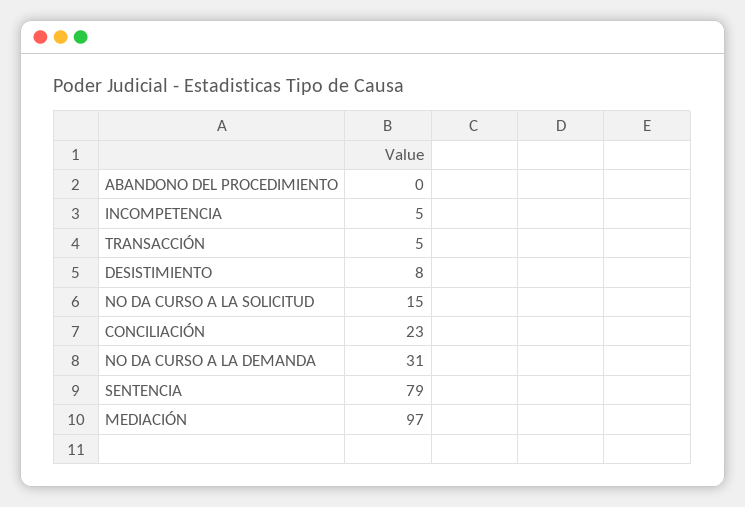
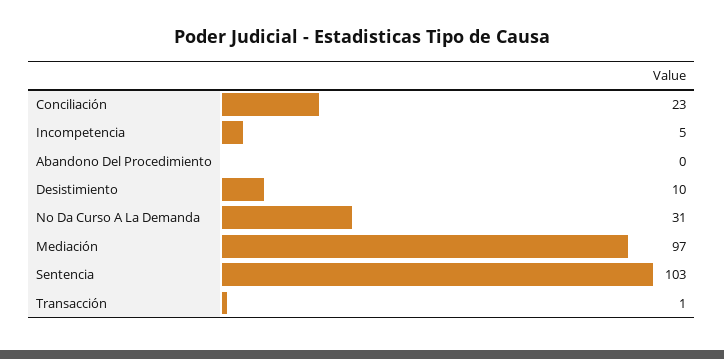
  {
    "ABANDONO DEL PROCEDIMIENTO": 0,
    "INCOMPETENCIA": 5,
-   "TRANSACCIÓN": 5,
+   "TRANSACCIÓN": 1,
-   "DESISTIMIENTO": 8,
+   "DESISTIMIENTO": 10,
-   "NO DA CURSO A LA SOLICITUD": 15,
    "CONCILIACIÓN": 23,
    "NO DA CURSO A LA DEMANDA": 31,
-   "SENTENCIA": 79,
+   "SENTENCIA": 103,
    "MEDIACIÓN": 97
  }

